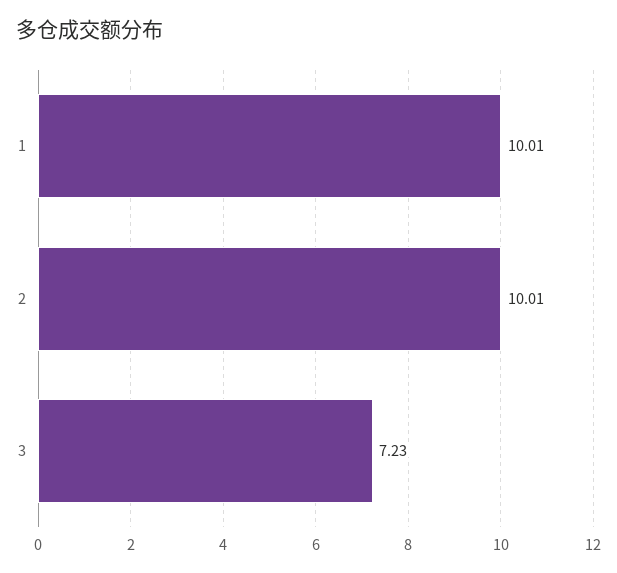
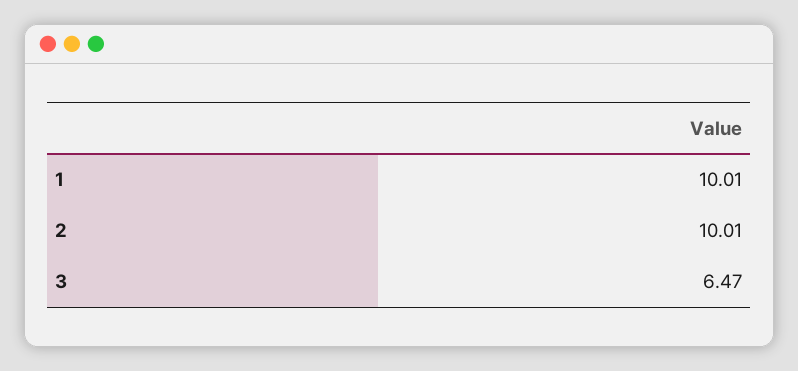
  {
    "1": 10.01,
    "2": 10.01,
-   "3": 7.23
+   "3": 6.47
  }

